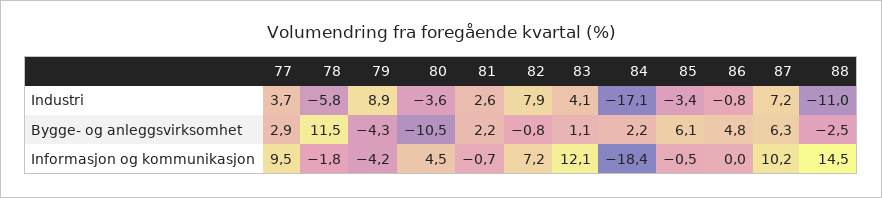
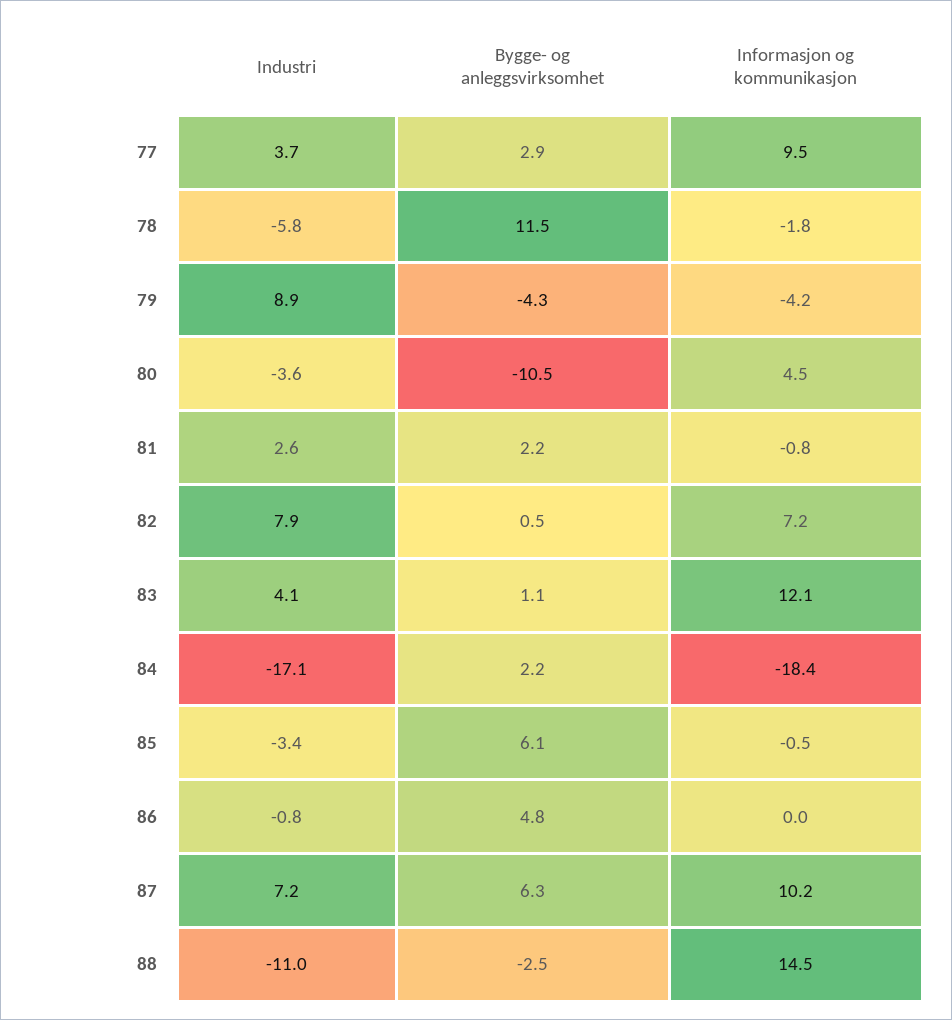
  {
    "77": {
      "Industri": 3.7,
      "Bygge- og anleggsvirksomhet": 2.9,
      "Informasjon og kommunikasjon": 9.5
    },
    "78": {
      "Industri": -5.8,
      "Bygge- og anleggsvirksomhet": 11.5,
      "Informasjon og kommunikasjon": -1.8
    },
    "79": {
      "Industri": 8.9,
      "Bygge- og anleggsvirksomhet": -4.3,
      "Informasjon og kommunikasjon": -4.2
    },
    "80": {
      "Industri": -3.6,
      "Bygge- og anleggsvirksomhet": -10.5,
      "Informasjon og kommunikasjon": 4.5
    },
    "81": {
      "Industri": 2.6,
      "Bygge- og anleggsvirksomhet": 2.2,
-     "Informasjon og kommunikasjon": -0.7
+     "Informasjon og kommunikasjon": -0.8
    },
    "82": {
      "Industri": 7.9,
-     "Bygge- og anleggsvirksomhet": -0.8,
+     "Bygge- og anleggsvirksomhet": 0.5,
      "Informasjon og kommunikasjon": 7.2
    },
    "83": {
      "Industri": 4.1,
      "Bygge- og anleggsvirksomhet": 1.1,
      "Informasjon og kommunikasjon": 12.1
    },
    "84": {
      "Industri": -17.1,
      "Bygge- og anleggsvirksomhet": 2.2,
      "Informasjon og kommunikasjon": -18.4
    },
    "85": {
      "Industri": -3.4,
      "Bygge- og anleggsvirksomhet": 6.1,
      "Informasjon og kommunikasjon": -0.5
    },
    "86": {
      "Industri": -0.8,
      "Bygge- og anleggsvirksomhet": 4.8,
      "Informasjon og kommunikasjon": 0
    },
    "87": {
      "Industri": 7.2,
      "Bygge- og anleggsvirksomhet": 6.3,
      "Informasjon og kommunikasjon": 10.2
    },
    "88": {
      "Industri": -11,
      "Bygge- og anleggsvirksomhet": -2.5,
      "Informasjon og kommunikasjon": 14.5
    }
  }

